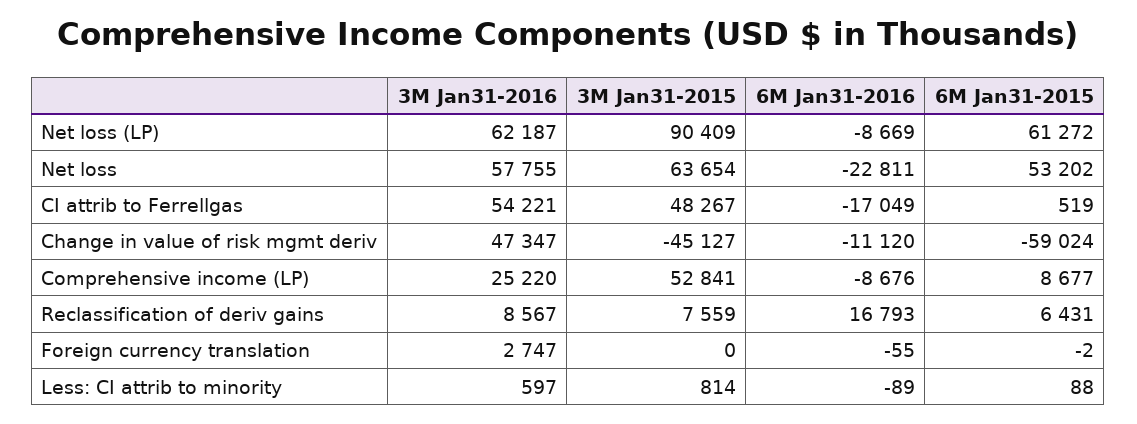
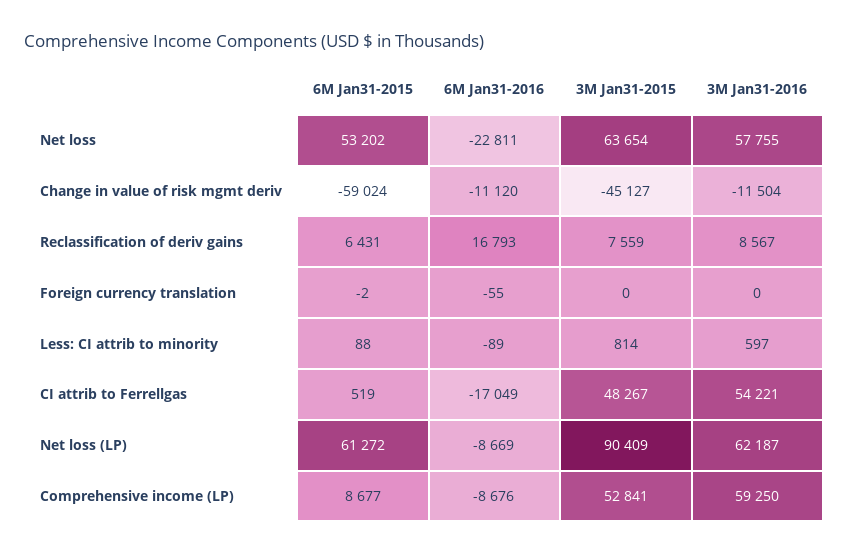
  {
    "3M Jan31-2016": {
      "Net loss (LP)": 62187,
      "Net loss": 57755,
      "CI attrib to Ferrellgas": 54221,
-     "Change in value of risk mgmt deriv": 47347,
+     "Change in value of risk mgmt deriv": -11504,
-     "Comprehensive income (LP)": 25220,
+     "Comprehensive income (LP)": 59250,
      "Reclassification of deriv gains": 8567,
-     "Foreign currency translation": 2747,
+     "Foreign currency translation": 0,
      "Less: CI attrib to minority": 597
    },
    "3M Jan31-2015": {
      "Net loss (LP)": 90409,
      "Net loss": 63654,
      "CI attrib to Ferrellgas": 48267,
      "Change in value of risk mgmt deriv": -45127,
      "Comprehensive income (LP)": 52841,
      "Reclassification of deriv gains": 7559,
      "Foreign currency translation": 0,
      "Less: CI attrib to minority": 814
    },
    "6M Jan31-2016": {
      "Net loss (LP)": -8669,
      "Net loss": -22811,
      "CI attrib to Ferrellgas": -17049,
      "Change in value of risk mgmt deriv": -11120,
      "Comprehensive income (LP)": -8676,
      "Reclassification of deriv gains": 16793,
      "Foreign currency translation": -55,
      "Less: CI attrib to minority": -89
    },
    "6M Jan31-2015": {
      "Net loss (LP)": 61272,
      "Net loss": 53202,
      "CI attrib to Ferrellgas": 519,
      "Change in value of risk mgmt deriv": -59024,
      "Comprehensive income (LP)": 8677,
      "Reclassification of deriv gains": 6431,
      "Foreign currency translation": -2,
      "Less: CI attrib to minority": 88
    }
  }

